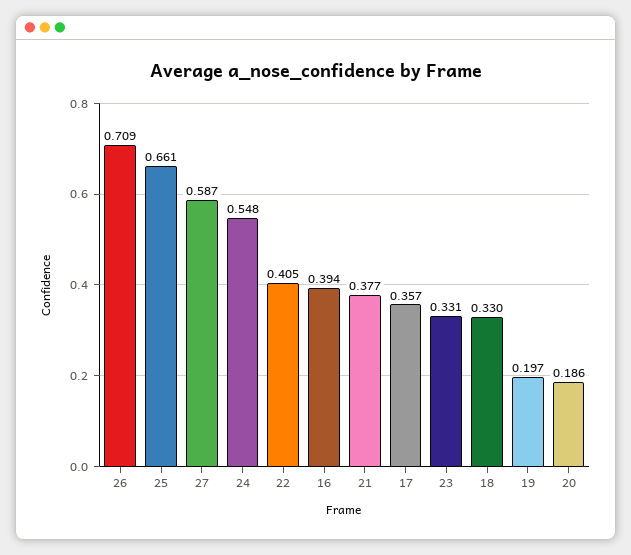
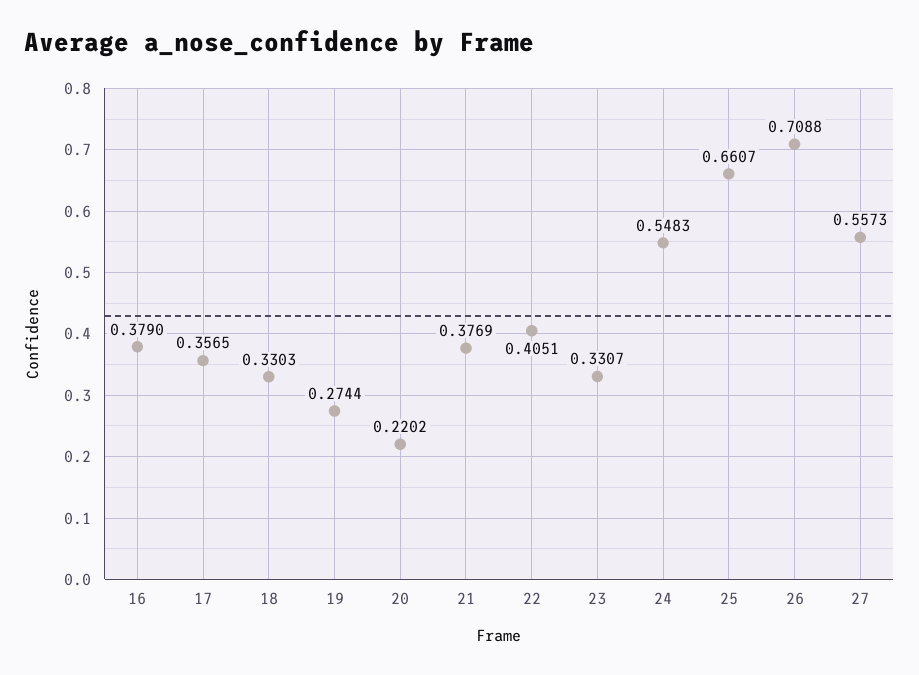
  {
    "26": 0.7088,
    "25": 0.6607,
-   "27": 0.587,
+   "27": 0.5573,
    "24": 0.5483,
    "22": 0.4051,
-   "16": 0.394,
+   "16": 0.379,
    "21": 0.3769,
    "17": 0.3565,
    "23": 0.3307,
    "18": 0.3303,
-   "19": 0.197,
+   "19": 0.2744,
-   "20": 0.186
+   "20": 0.2202
  }

